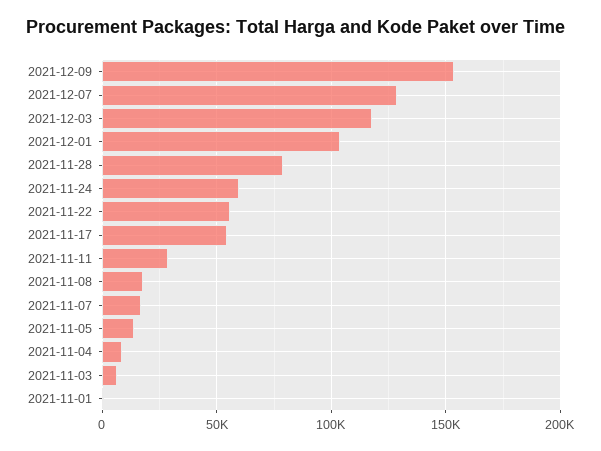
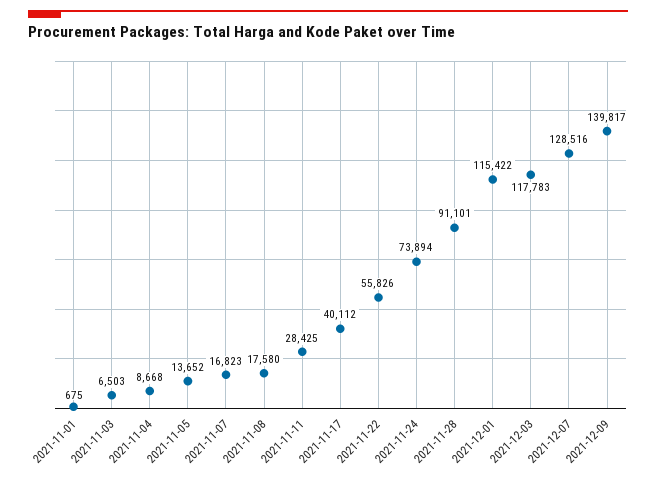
  {
-   "2021-12-09": 155000,
+   "2021-12-09": 139817,
    "2021-12-07": 128516,
    "2021-12-03": 117783,
-   "2021-12-01": 105000,
+   "2021-12-01": 115422,
-   "2021-11-28": 80000,
+   "2021-11-28": 91101,
-   "2021-11-24": 60000,
+   "2021-11-24": 73894,
    "2021-11-22": 55826,
-   "2021-11-17": 55000,
+   "2021-11-17": 40112,
    "2021-11-11": 28425,
    "2021-11-08": 17580,
    "2021-11-07": 16823,
    "2021-11-05": 13652,
    "2021-11-04": 8668,
    "2021-11-03": 6503,
    "2021-11-01": 675
  }

